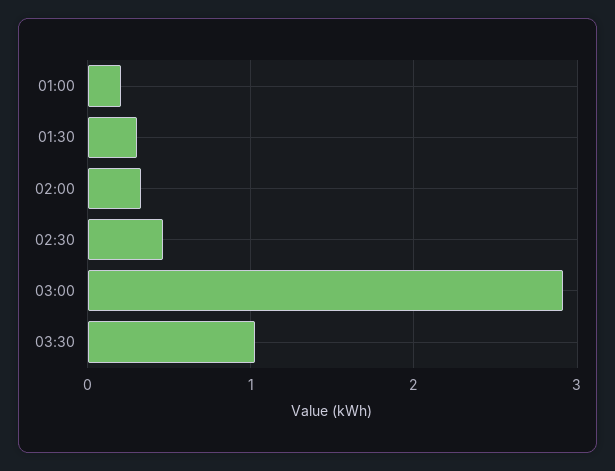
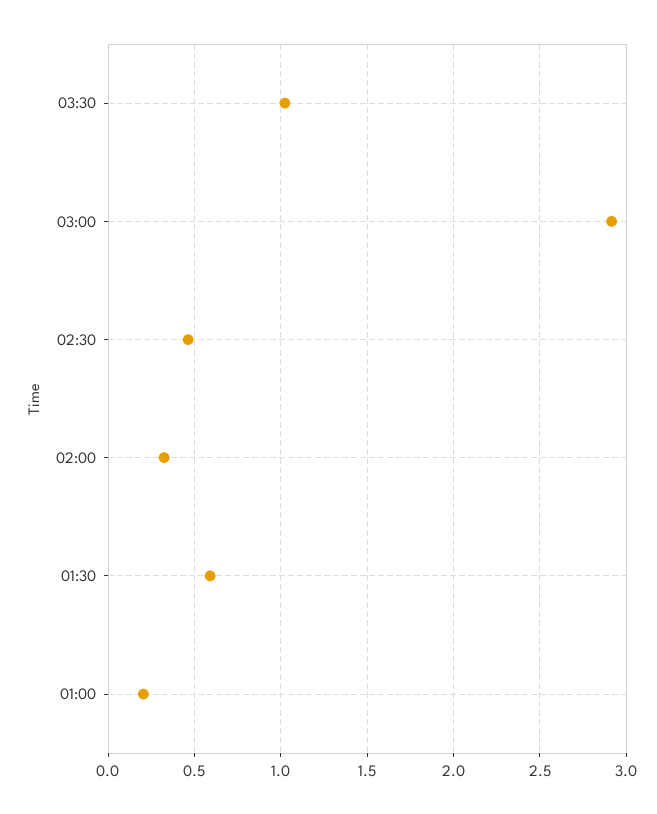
  {
    "01:00": 0.2,
-   "01:30": 0.3,
+   "01:30": 0.6,
    "02:00": 0.3,
    "02:30": 0.45,
    "03:00": 2.9,
    "03:30": 1
  }

